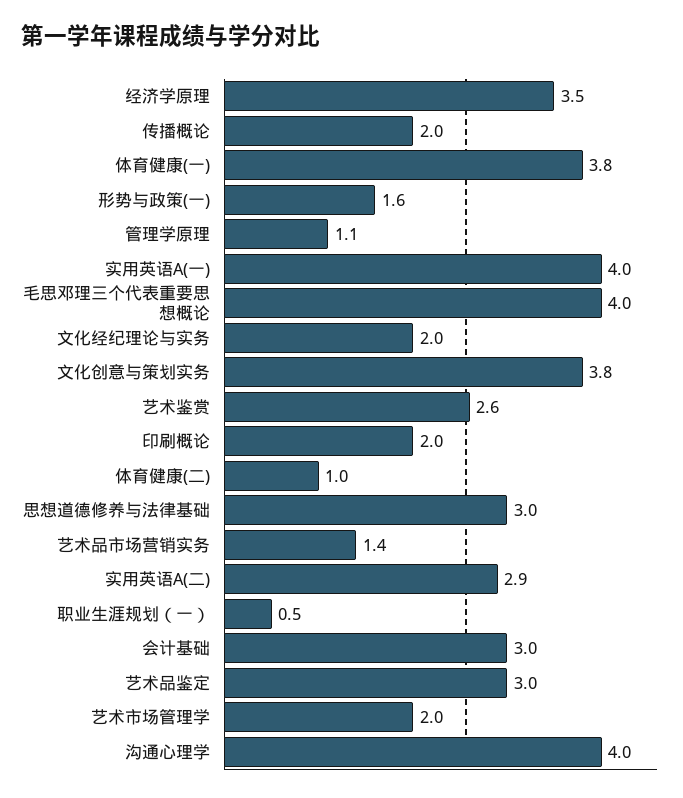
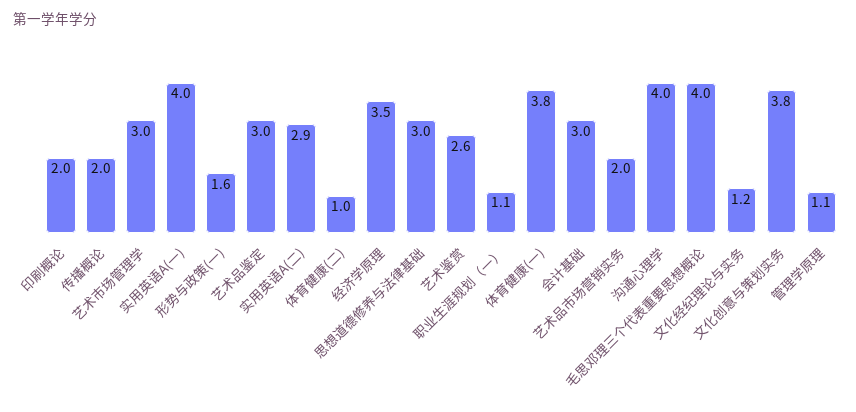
  {
    "经济学原理": 3.5,
    "传播概论": 2,
    "体育健康(一)": 3.8,
    "形势与政策(一)": 1.6,
    "管理学原理": 1.1,
    "实用英语A(一)": 4,
    "毛思邓理三个代表重要思想概论": 4,
-   "文化经纪理论与实务": 2,
+   "文化经纪理论与实务": 1.2,
    "文化创意与策划实务": 3.8,
    "艺术鉴赏": 2.6,
    "印刷概论": 2,
    "体育健康(二)": 1,
    "思想道德修养与法律基础": 3,
-   "艺术品市场营销实务": 1.4,
+   "艺术品市场营销实务": 2,
    "实用英语A(二)": 2.9,
-   "职业生涯规划（一）": 0.5,
+   "职业生涯规划（一）": 1.1,
    "会计基础": 3,
    "艺术品鉴定": 3,
-   "艺术市场管理学": 2,
+   "艺术市场管理学": 3,
    "沟通心理学": 4
  }

